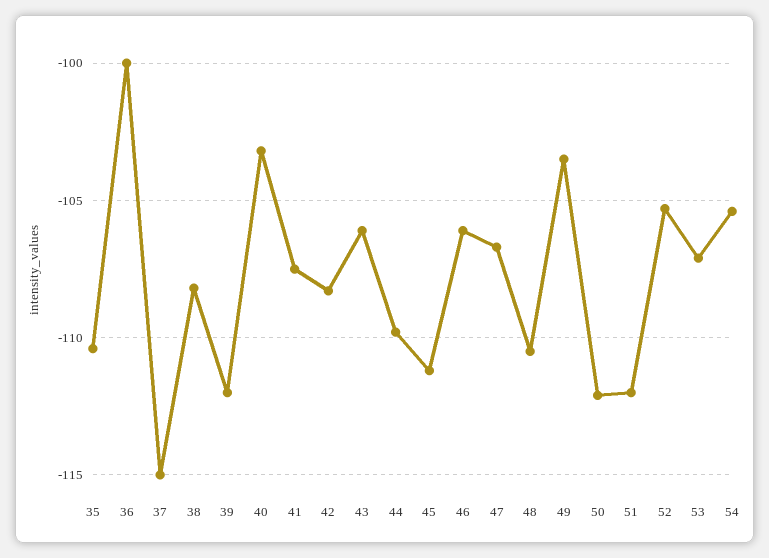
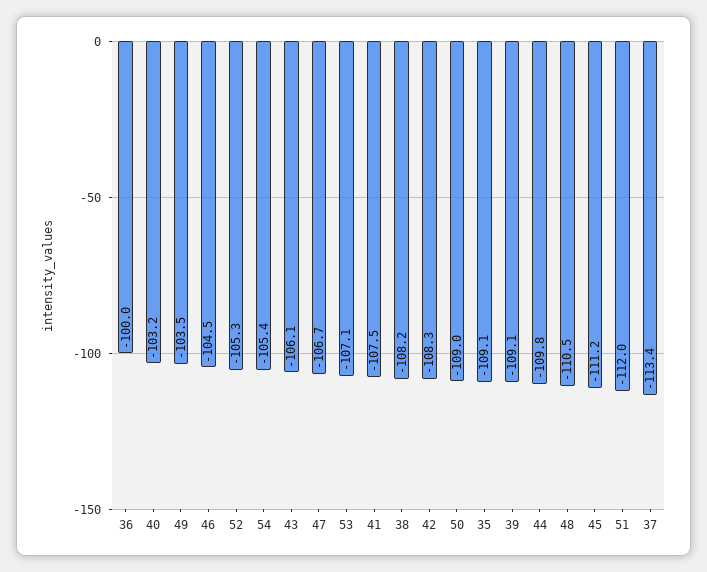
  {
-   "35": -110.5,
+   "35": -109.1,
    "36": -100,
-   "37": -115,
+   "37": -113.4,
    "38": -108.2,
-   "39": -112,
+   "39": -109.1,
    "40": -103.2,
    "41": -107.5,
    "42": -108.3,
    "43": -106.1,
    "44": -109.8,
    "45": -111.2,
-   "46": -106,
+   "46": -104.5,
    "47": -106.7,
    "48": -110.5,
    "49": -103.5,
-   "50": -112,
+   "50": -109,
    "51": -112,
    "52": -105.3,
    "53": -107.1,
    "54": -105.4
  }

